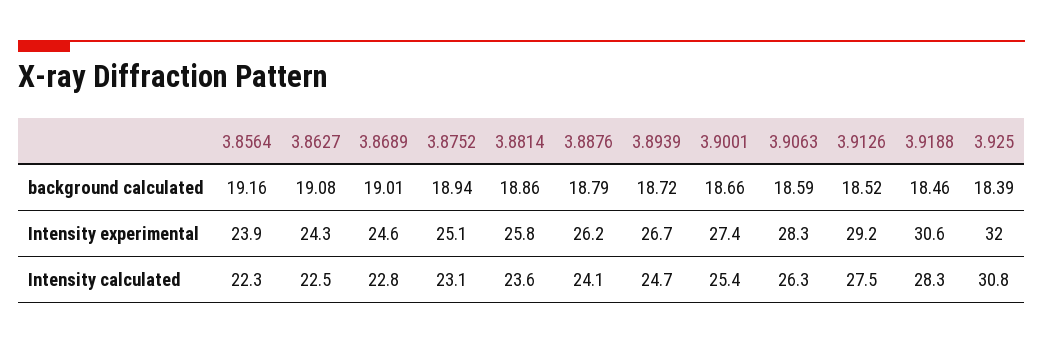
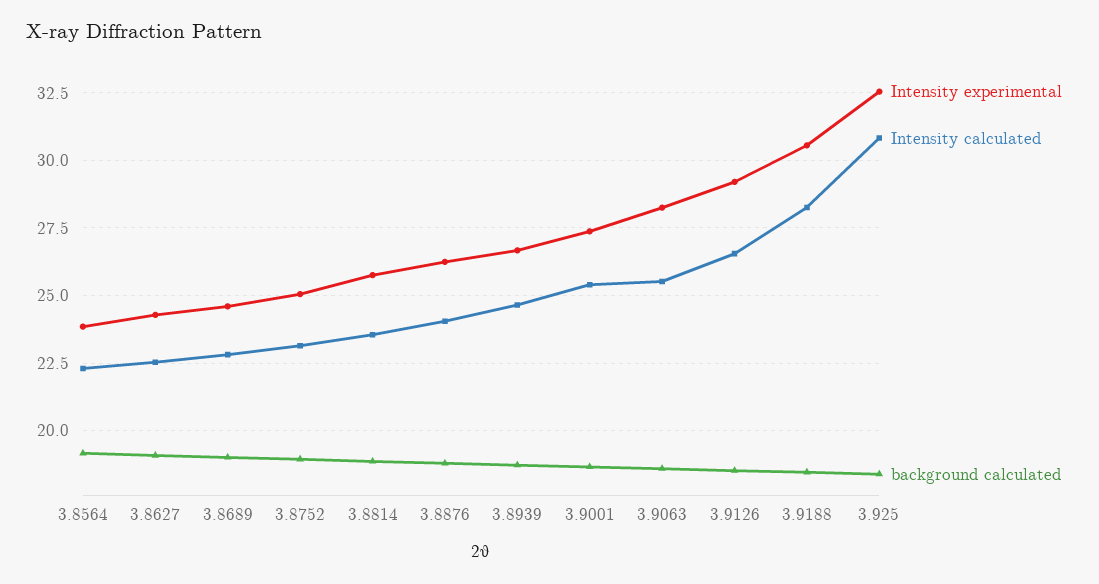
  {
    "background calculated": {
      "3.8564": 19.16,
      "3.8627": 19.08,
      "3.8689": 19.01,
      "3.8752": 18.94,
      "3.8814": 18.86,
      "3.8876": 18.79,
      "3.8939": 18.72,
      "3.9001": 18.66,
      "3.9063": 18.59,
      "3.9126": 18.52,
      "3.9188": 18.46,
      "3.925": 18.39
    },
    "Intensity experimental": {
      "3.8564": 23.9,
      "3.8627": 24.3,
      "3.8689": 24.6,
      "3.8752": 25.1,
      "3.8814": 25.8,
      "3.8876": 26.2,
      "3.8939": 26.7,
      "3.9001": 27.4,
      "3.9063": 28.3,
      "3.9126": 29.2,
      "3.9188": 30.6,
-     "3.925": 32
+     "3.925": 32.5
    },
    "Intensity calculated": {
      "3.8564": 22.3,
      "3.8627": 22.5,
      "3.8689": 22.8,
      "3.8752": 23.1,
      "3.8814": 23.6,
      "3.8876": 24.1,
      "3.8939": 24.7,
      "3.9001": 25.4,
-     "3.9063": 26.3,
+     "3.9063": 25.5,
-     "3.9126": 27.5,
+     "3.9126": 26.5,
      "3.9188": 28.3,
      "3.925": 30.8
    }
  }

